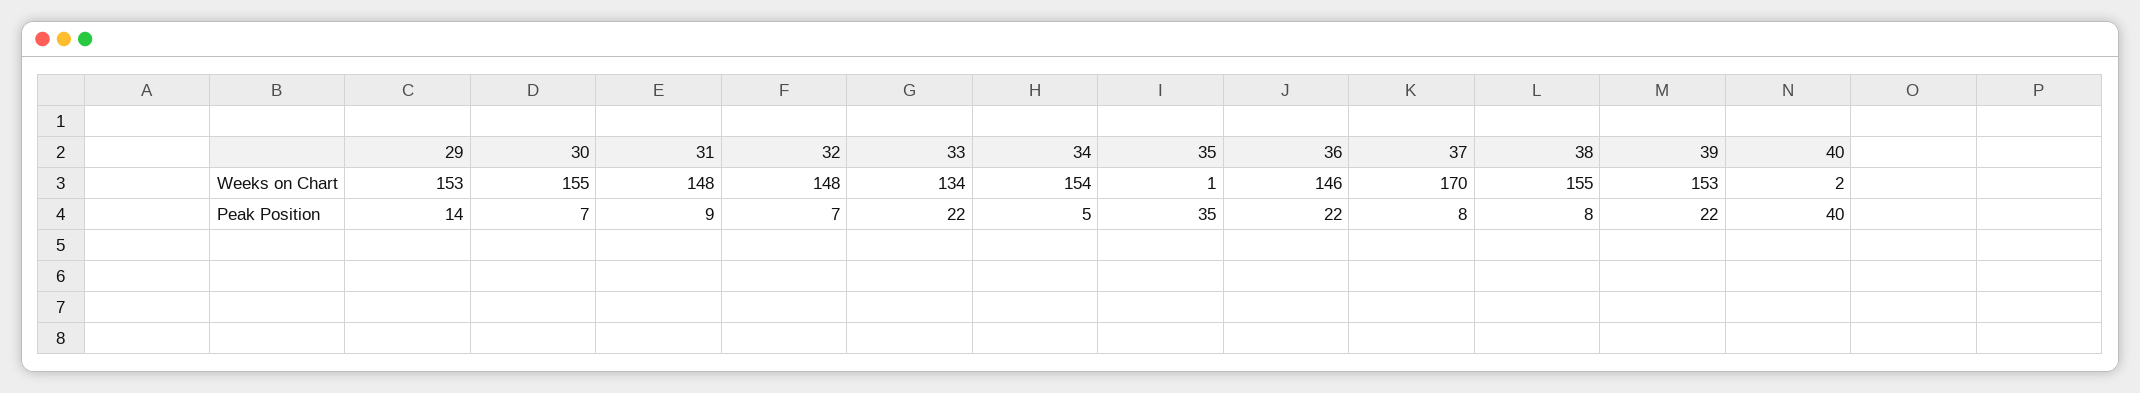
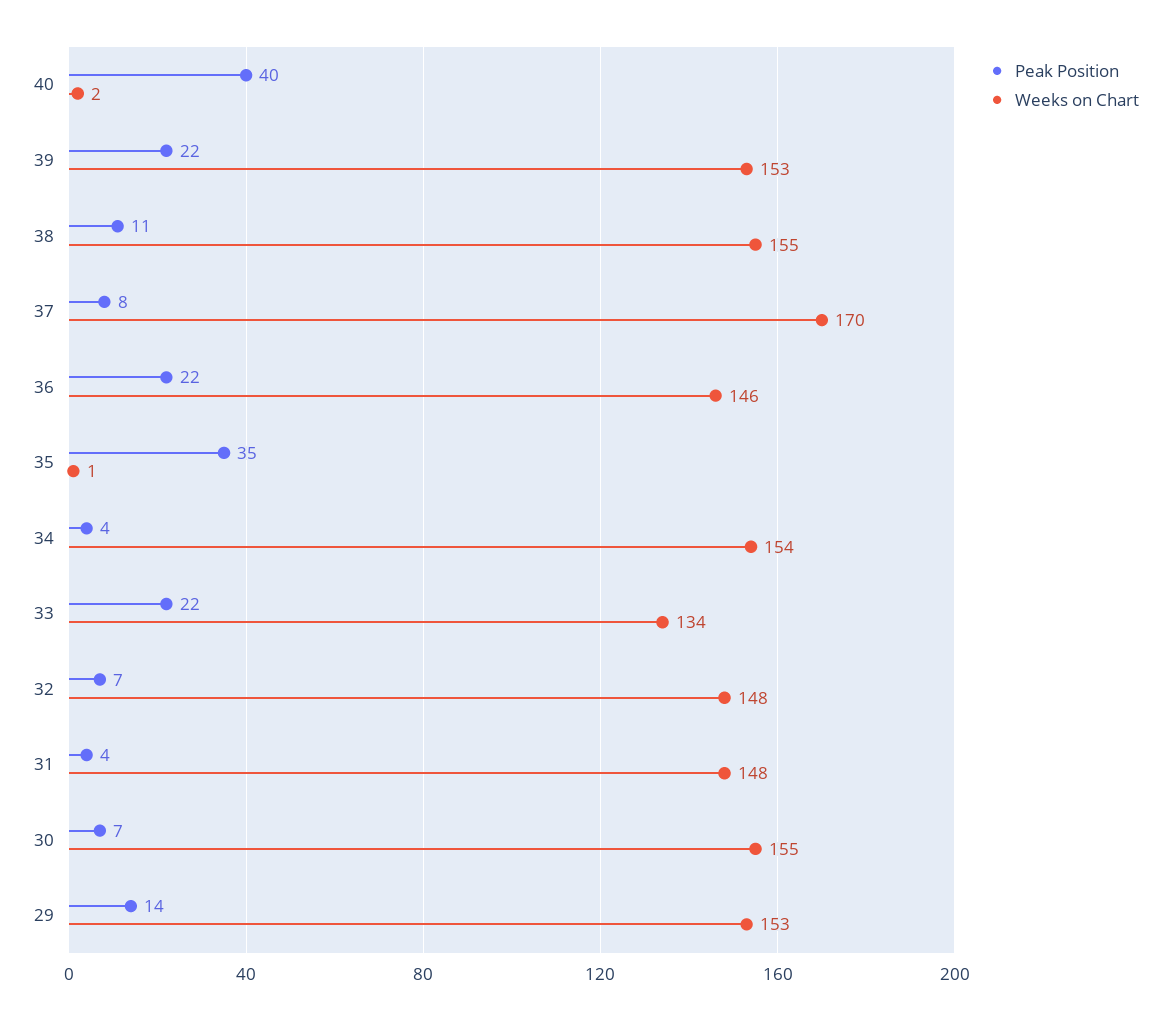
  {
    "Weeks on Chart": {
      "29": 153,
      "30": 155,
      "31": 148,
      "32": 148,
      "33": 134,
      "34": 154,
      "35": 1,
      "36": 146,
      "37": 170,
      "38": 155,
      "39": 153,
      "40": 2
    },
    "Peak Position": {
      "29": 14,
      "30": 7,
-     "31": 9,
+     "31": 4,
      "32": 7,
      "33": 22,
-     "34": 5,
+     "34": 4,
      "35": 35,
      "36": 22,
      "37": 8,
-     "38": 8,
+     "38": 11,
      "39": 22,
      "40": 40
    }
  }

